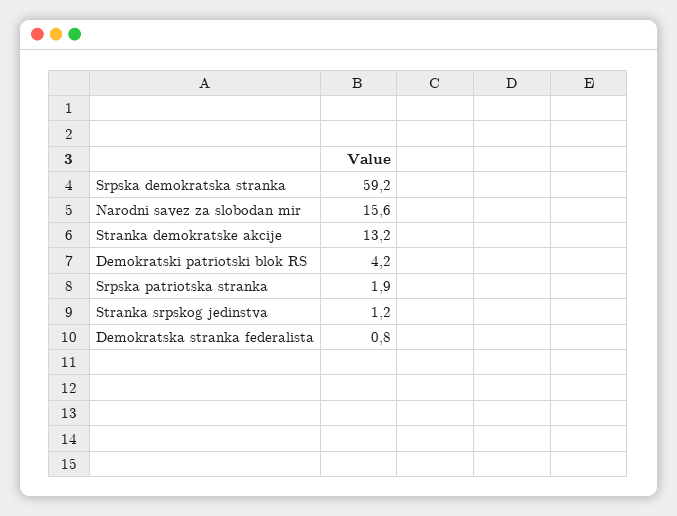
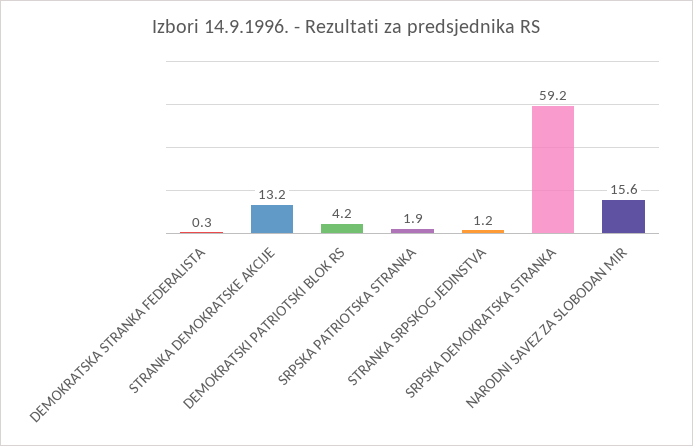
  {
    "Srpska demokratska stranka": 59.2,
    "Narodni savez za slobodan mir": 15.6,
    "Stranka demokratske akcije": 13.2,
    "Demokratski patriotski blok RS": 4.2,
    "Srpska patriotska stranka": 1.9,
    "Stranka srpskog jedinstva": 1.2,
-   "Demokratska stranka federalista": 0.8
+   "Demokratska stranka federalista": 0.3
  }

